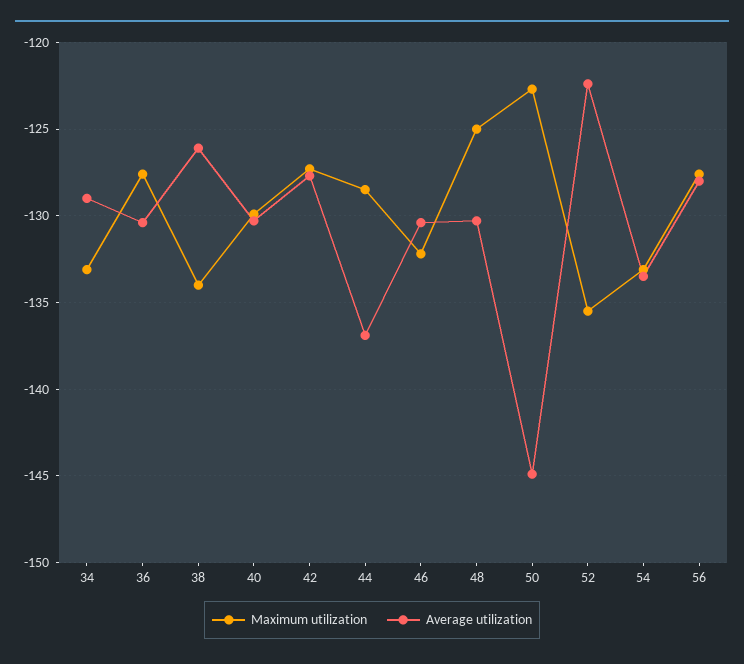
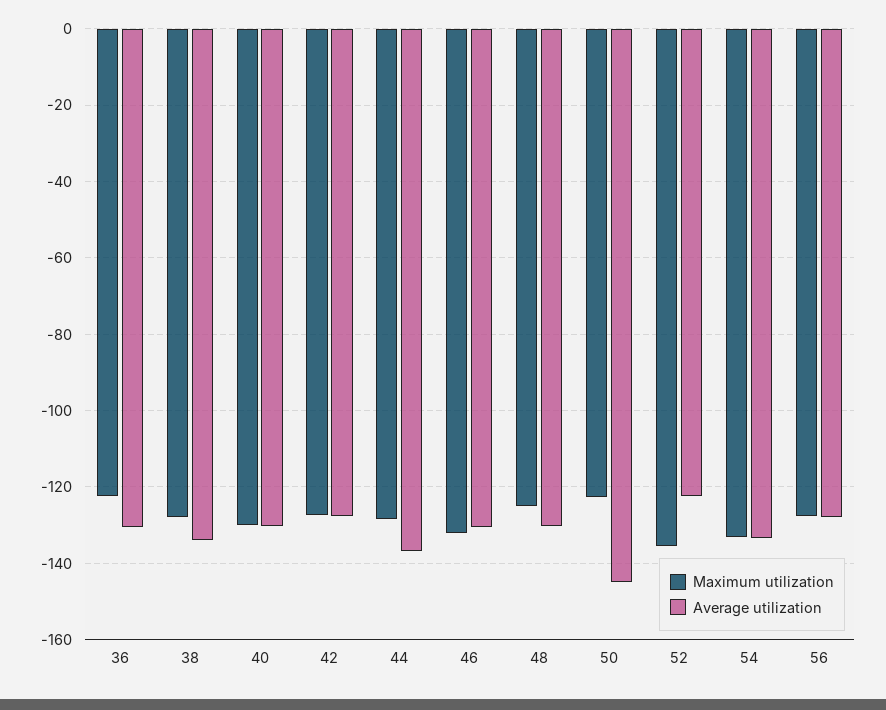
  {
    "Maximum utilization": {
-     "34": -133,
-     "36": -127.5,
+     "36": -122,
-     "38": -134,
+     "38": -128,
      "40": -130,
      "42": -127.5,
      "44": -128.5,
      "46": -132,
      "48": -125,
      "50": -122.5,
      "52": -135.5,
      "54": -133,
      "56": -127.5
    },
    "Average utilization": {
-     "34": -129,
      "36": -130.5,
-     "38": -126,
+     "38": -134,
      "40": -130.5,
      "42": -127.5,
      "44": -137,
      "46": -130.5,
      "48": -130.5,
      "50": -145,
      "52": -122.5,
      "54": -133.5,
      "56": -128
    }
  }

